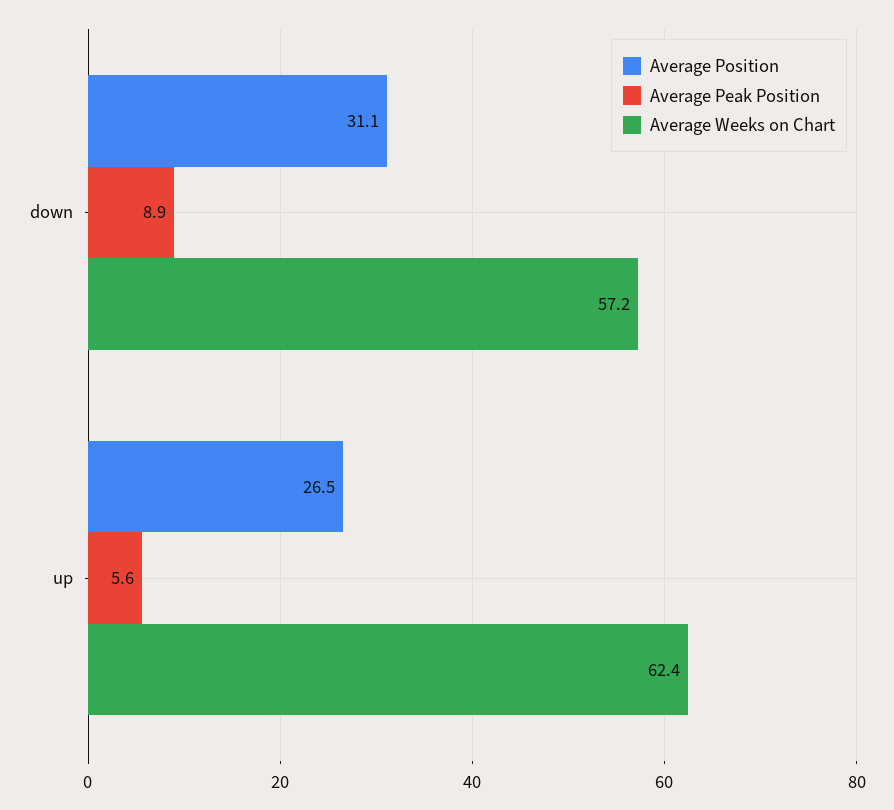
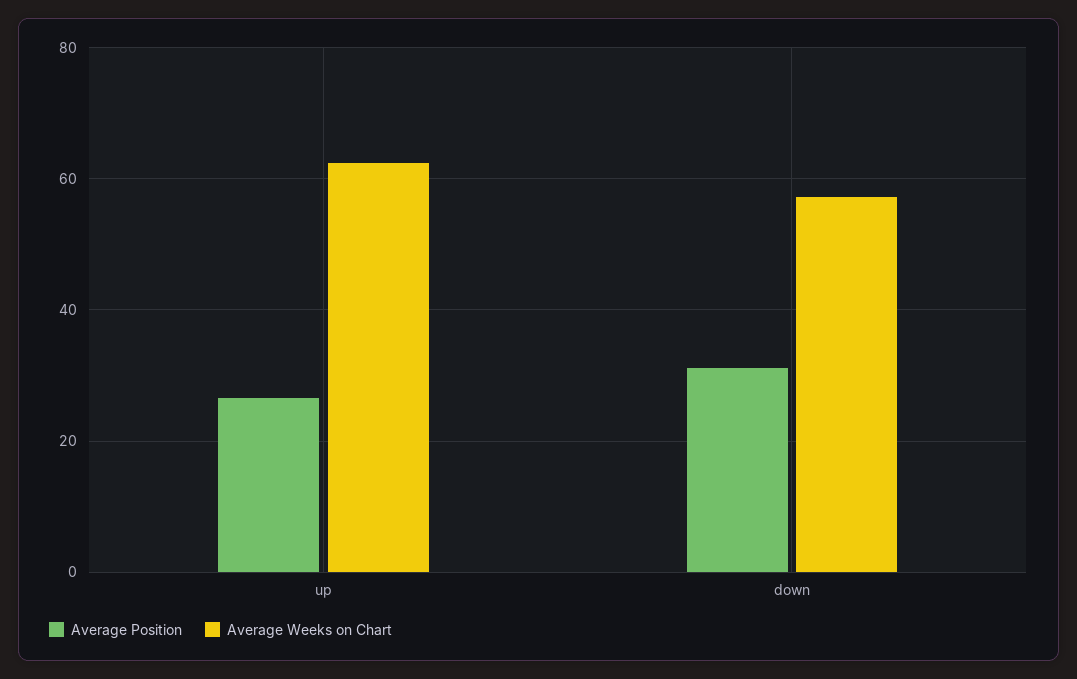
  {
    "Average Position": {
      "down": 31.1,
      "up": 26.5
    },
-   "Average Peak Position": {
-     "down": 8.9,
-     "up": 5.6
-   },
    "Average Weeks on Chart": {
      "down": 57.2,
      "up": 62.4
    }
  }

